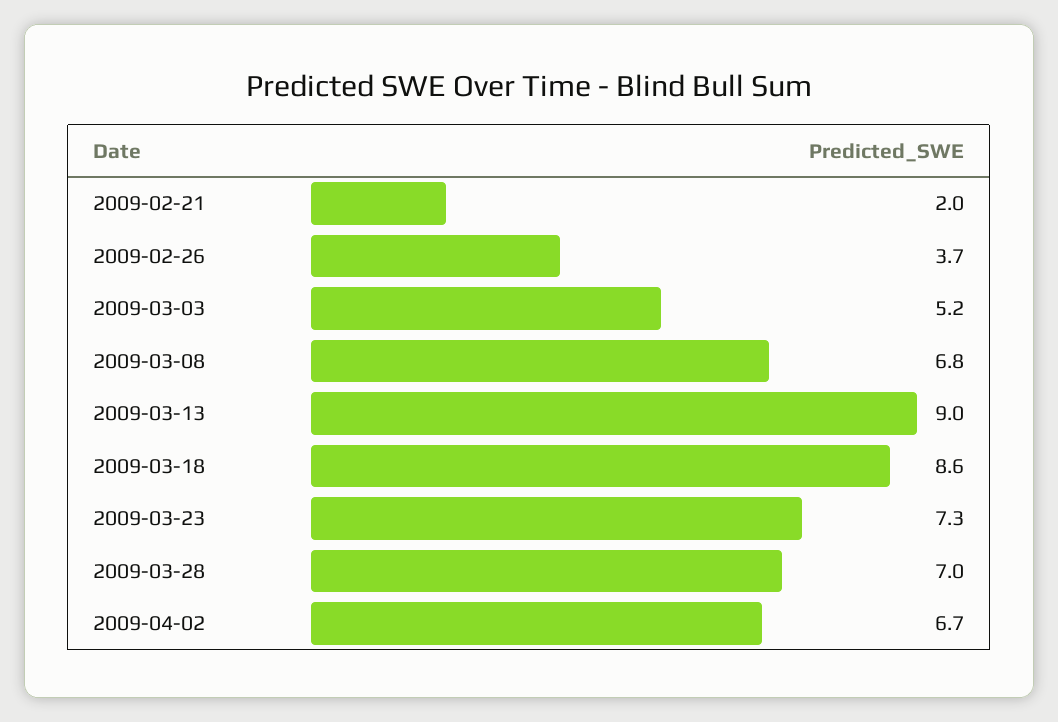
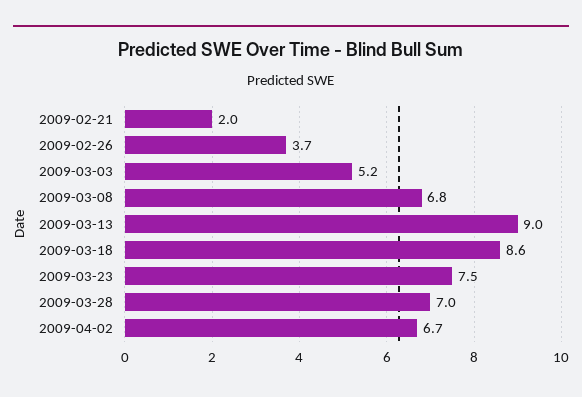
  {
    "2009-02-21": 2,
    "2009-02-26": 3.7,
    "2009-03-03": 5.2,
    "2009-03-08": 6.8,
    "2009-03-13": 9,
    "2009-03-18": 8.6,
-   "2009-03-23": 7.3,
+   "2009-03-23": 7.5,
    "2009-03-28": 7,
    "2009-04-02": 6.7
  }

